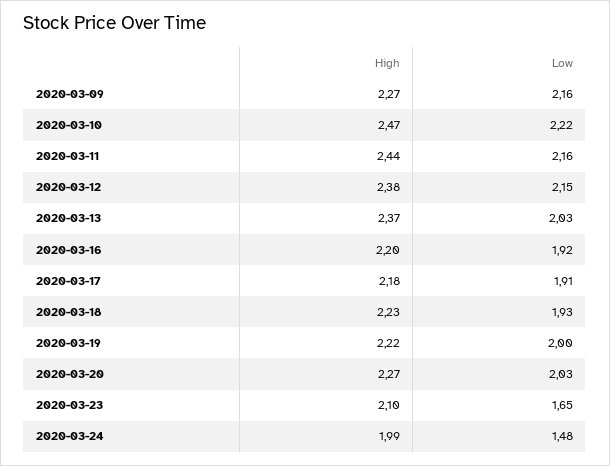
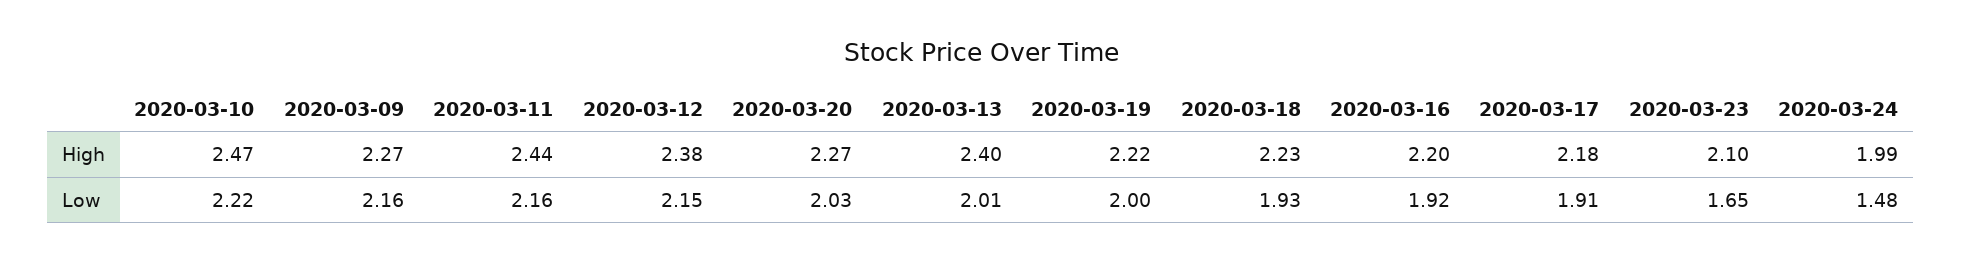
  {
    "High": {
      "2020-03-09": 2.27,
      "2020-03-10": 2.47,
      "2020-03-11": 2.44,
      "2020-03-12": 2.38,
-     "2020-03-13": 2.37,
+     "2020-03-13": 2.4,
      "2020-03-16": 2.2,
      "2020-03-17": 2.18,
      "2020-03-18": 2.23,
      "2020-03-19": 2.22,
      "2020-03-20": 2.27,
      "2020-03-23": 2.1,
      "2020-03-24": 1.99
    },
    "Low": {
      "2020-03-09": 2.16,
      "2020-03-10": 2.22,
      "2020-03-11": 2.16,
      "2020-03-12": 2.15,
-     "2020-03-13": 2.03,
+     "2020-03-13": 2.01,
      "2020-03-16": 1.92,
      "2020-03-17": 1.91,
      "2020-03-18": 1.93,
      "2020-03-19": 2,
      "2020-03-20": 2.03,
      "2020-03-23": 1.65,
      "2020-03-24": 1.48
    }
  }

